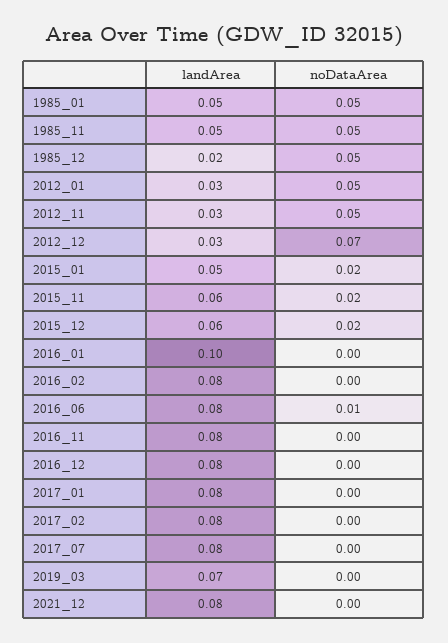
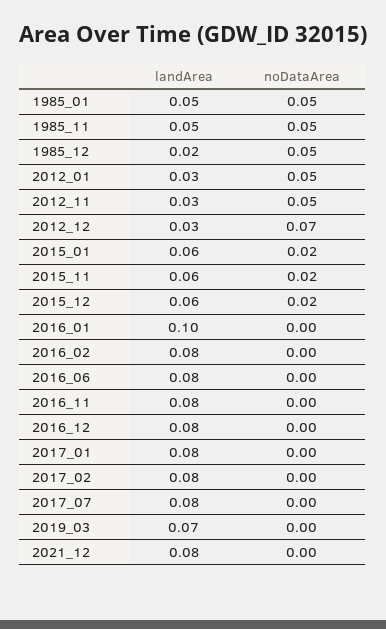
  {
    "landArea": {
      "1985_01": 0.05,
      "1985_11": 0.05,
      "1985_12": 0.02,
      "2012_01": 0.03,
      "2012_11": 0.03,
      "2012_12": 0.03,
-     "2015_01": 0.05,
+     "2015_01": 0.06,
      "2015_11": 0.06,
      "2015_12": 0.06,
      "2016_01": 0.1,
      "2016_02": 0.08,
      "2016_06": 0.08,
      "2016_11": 0.08,
      "2016_12": 0.08,
      "2017_01": 0.08,
      "2017_02": 0.08,
      "2017_07": 0.08,
      "2019_03": 0.07,
      "2021_12": 0.08
    },
    "noDataArea": {
      "1985_01": 0.05,
      "1985_11": 0.05,
      "1985_12": 0.05,
      "2012_01": 0.05,
      "2012_11": 0.05,
      "2012_12": 0.07,
      "2015_01": 0.02,
      "2015_11": 0.02,
      "2015_12": 0.02,
      "2016_01": 0,
      "2016_02": 0,
-     "2016_06": 0.01,
+     "2016_06": 0,
      "2016_11": 0,
      "2016_12": 0,
      "2017_01": 0,
      "2017_02": 0,
      "2017_07": 0,
      "2019_03": 0,
      "2021_12": 0
    }
  }

